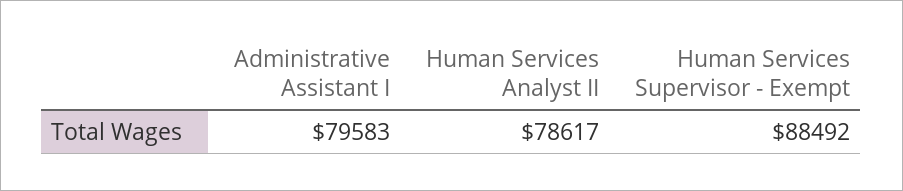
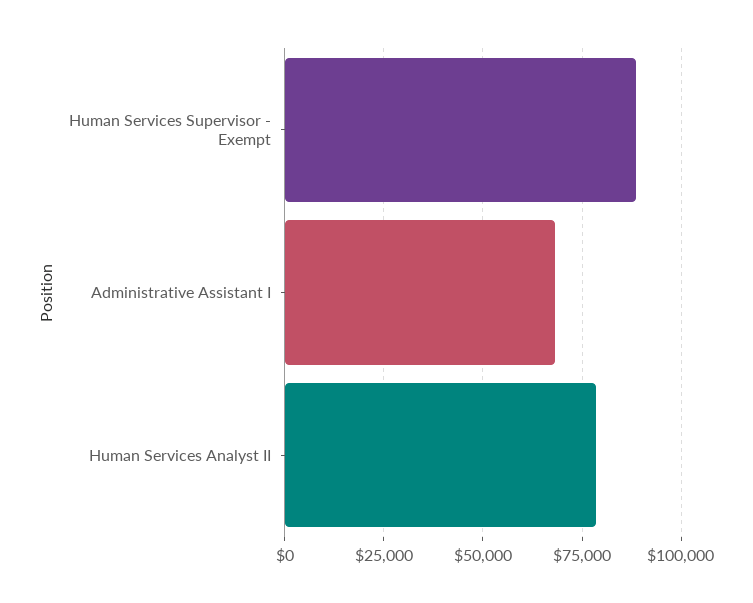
  {
-   "Administrative Assistant I": 79583,
+   "Administrative Assistant I": 67500,
    "Human Services Analyst II": 78617,
    "Human Services Supervisor - Exempt": 88492
  }

